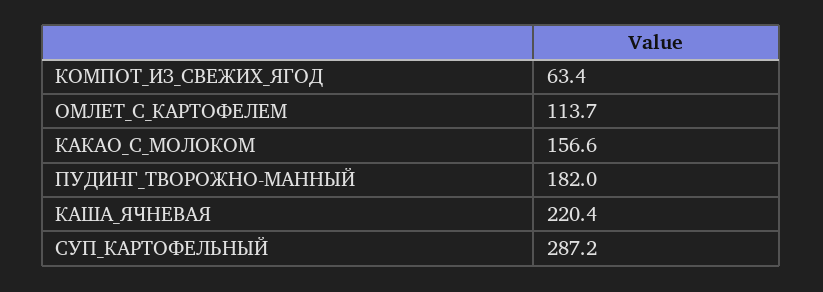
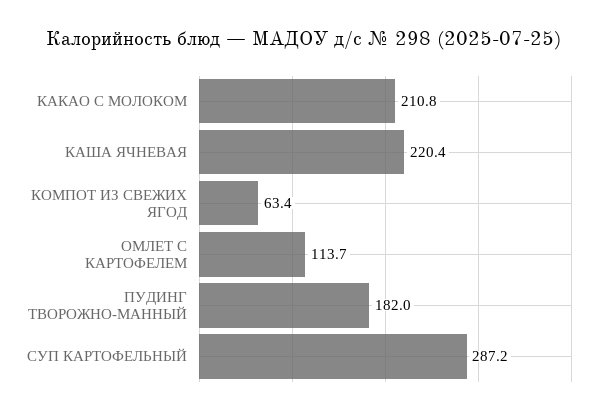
  {
    "КОМПОТ_ИЗ_СВЕЖИХ_ЯГОД": 63.4,
    "ОМЛЕТ_С_КАРТОФЕЛЕМ": 113.7,
-   "КАКАО_С_МОЛОКОМ": 156.6,
+   "КАКАО_С_МОЛОКОМ": 210.8,
    "ПУДИНГ_ТВОРОЖНО-МАННЫЙ": 182,
    "КАША_ЯЧНЕВАЯ": 220.4,
    "СУП_КАРТОФЕЛЬНЫЙ": 287.2
  }

